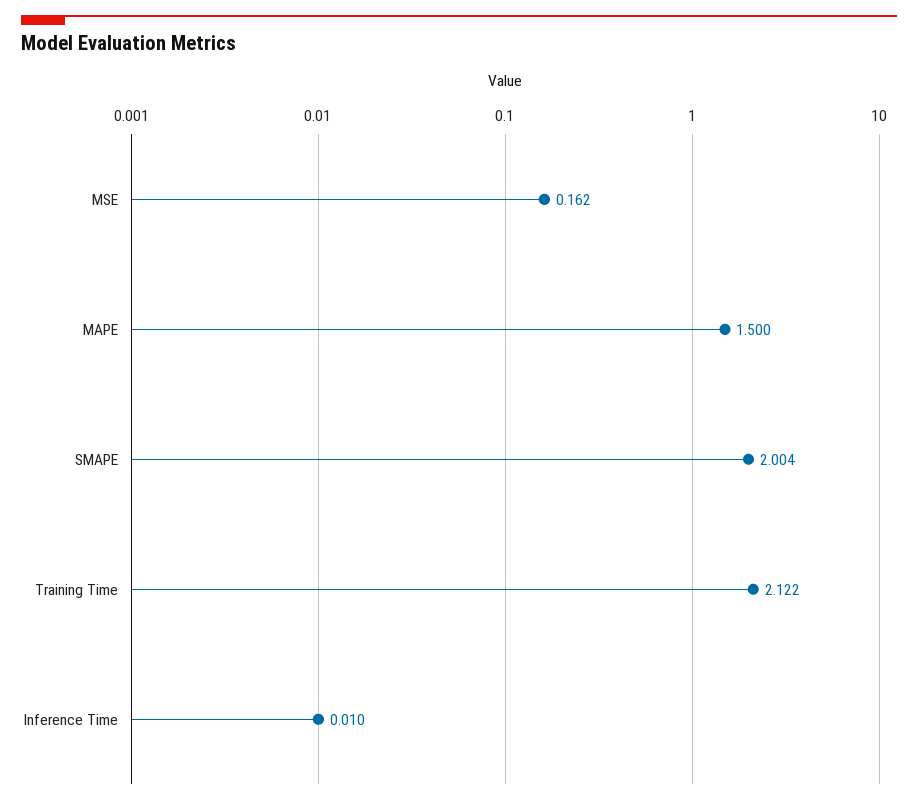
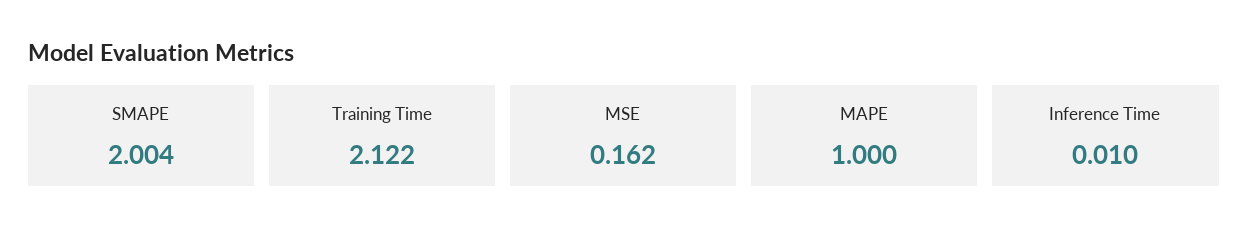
  {
    "MSE": 0.162,
-   "MAPE": 1.5,
+   "MAPE": 1,
    "SMAPE": 2.004,
    "Training Time": 2.122,
    "Inference Time": 0.01
  }

